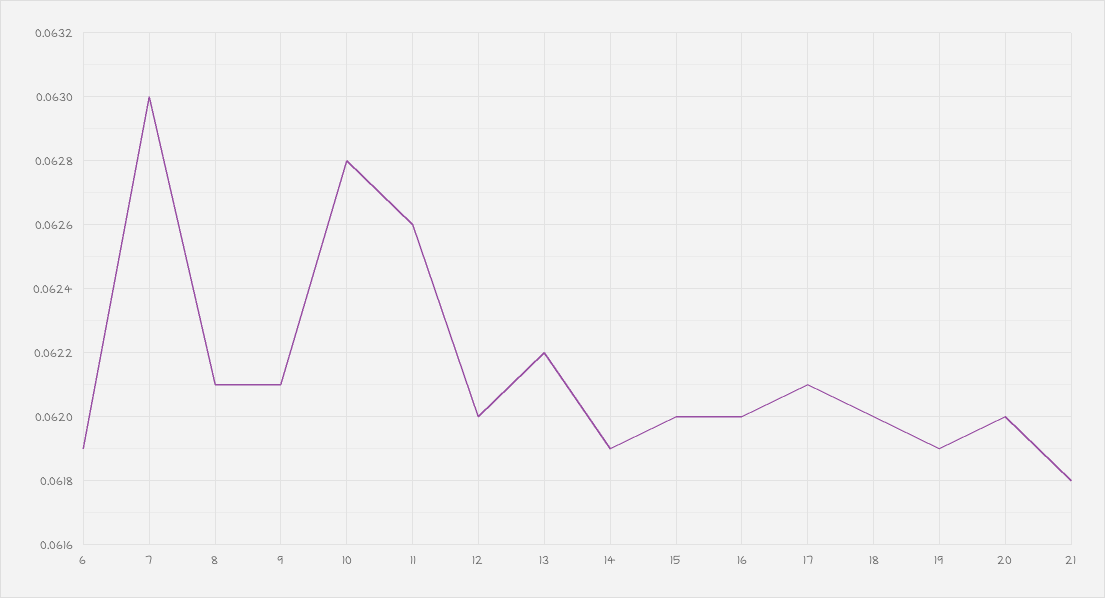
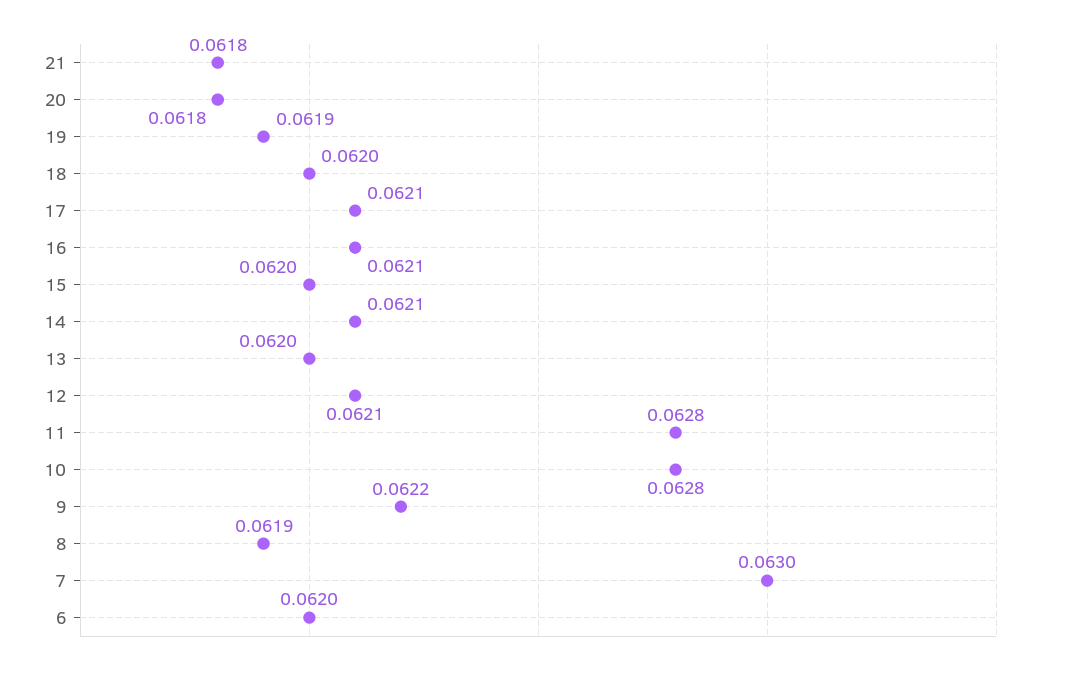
  {
-   "6": 0.0619,
+   "6": 0.062,
    "7": 0.063,
-   "8": 0.0621,
+   "8": 0.0619,
-   "9": 0.0621,
+   "9": 0.0622,
    "10": 0.0628,
-   "11": 0.0626,
+   "11": 0.0628,
-   "12": 0.062,
+   "12": 0.0621,
-   "13": 0.0622,
+   "13": 0.062,
-   "14": 0.0619,
+   "14": 0.0621,
    "15": 0.062,
-   "16": 0.062,
+   "16": 0.0621,
    "17": 0.0621,
    "18": 0.062,
    "19": 0.0619,
-   "20": 0.062,
+   "20": 0.0618,
    "21": 0.0618
  }

